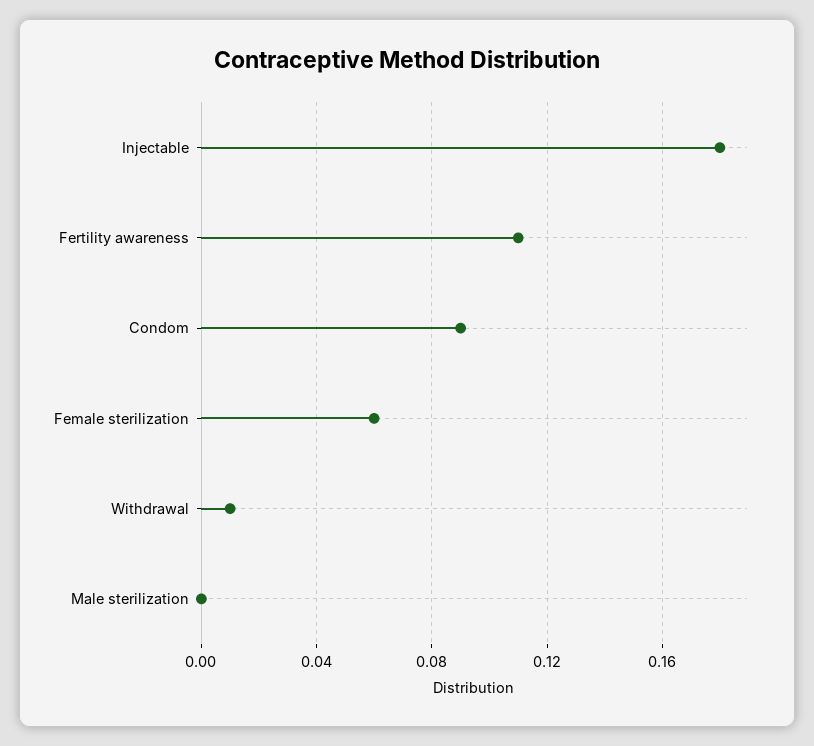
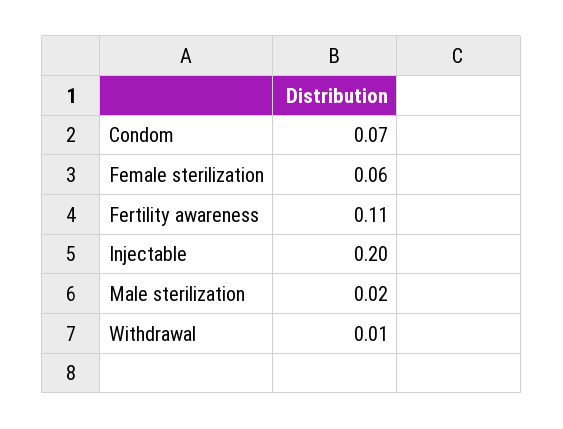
  {
-   "Injectable": 0.18,
+   "Injectable": 0.2,
    "Fertility awareness": 0.11,
-   "Condom": 0.09,
+   "Condom": 0.07,
    "Female sterilization": 0.06,
    "Withdrawal": 0.01,
-   "Male sterilization": 0
+   "Male sterilization": 0.02
  }

